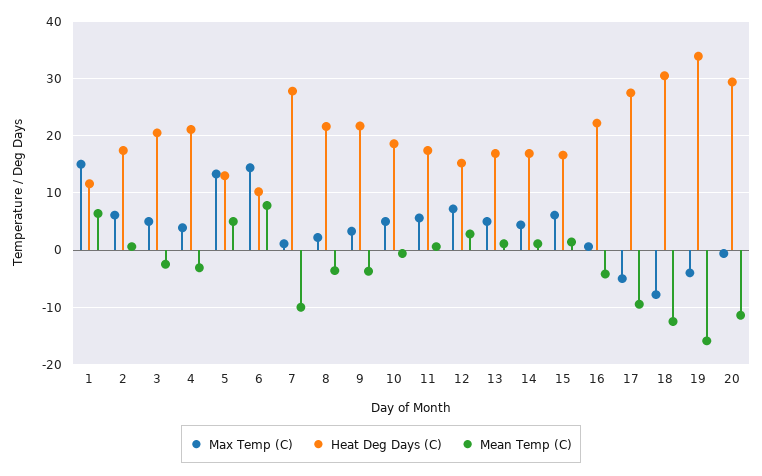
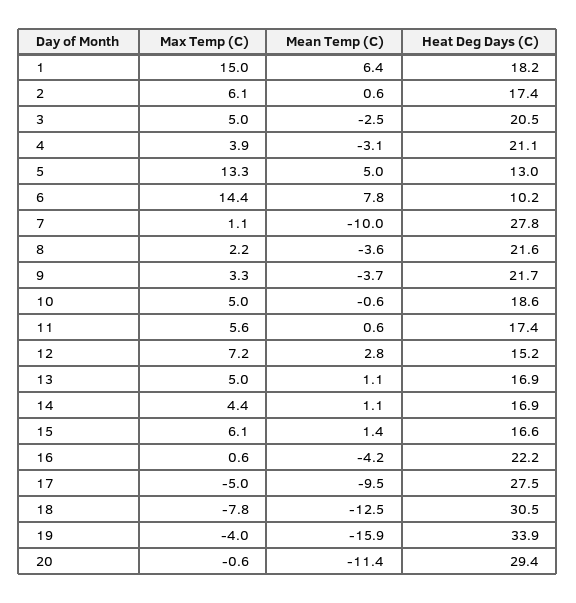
  {
    "Max Temp (C)": {
      "1": 15,
      "2": 6.1,
      "3": 5,
      "4": 3.9,
      "5": 13.3,
      "6": 14.4,
      "7": 1.1,
      "8": 2.2,
      "9": 3.3,
      "10": 5,
      "11": 5.6,
      "12": 7.2,
      "13": 5,
      "14": 4.4,
      "15": 6.1,
      "16": 0.6,
      "17": -5,
      "18": -7.8,
      "19": -4,
      "20": -0.6
    },
    "Heat Deg Days (C)": {
-     "1": 12,
+     "1": 18.2,
      "2": 17.4,
      "3": 20.5,
      "4": 21.1,
      "5": 13,
      "6": 10.2,
      "7": 27.8,
      "8": 21.6,
      "9": 21.7,
      "10": 18.6,
      "11": 17.4,
      "12": 15.2,
      "13": 16.9,
      "14": 16.9,
      "15": 16.6,
      "16": 22.2,
      "17": 27.5,
      "18": 30.5,
      "19": 33.9,
      "20": 29.4
    },
    "Mean Temp (C)": {
      "1": 6.4,
      "2": 0.6,
      "3": -2.5,
      "4": -3.1,
      "5": 5,
      "6": 7.8,
      "7": -10,
      "8": -3.6,
      "9": -3.7,
      "10": -0.6,
      "11": 0.6,
      "12": 2.8,
      "13": 1.1,
      "14": 1.1,
      "15": 1.4,
      "16": -4.2,
      "17": -9.5,
      "18": -12.5,
      "19": -15.9,
      "20": -11.4
    }
  }

